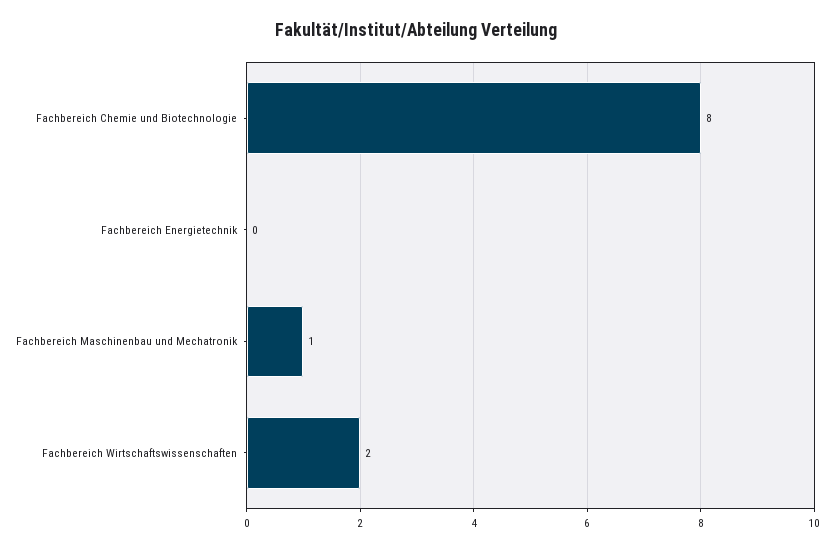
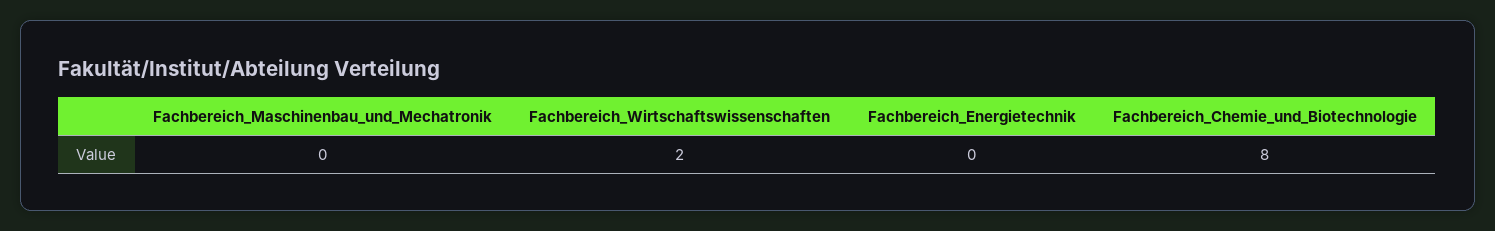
  {
    "Fachbereich Chemie und Biotechnologie": 8,
    "Fachbereich Energietechnik": 0,
-   "Fachbereich Maschinenbau und Mechatronik": 1,
+   "Fachbereich Maschinenbau und Mechatronik": 0,
    "Fachbereich Wirtschaftswissenschaften": 2
  }

